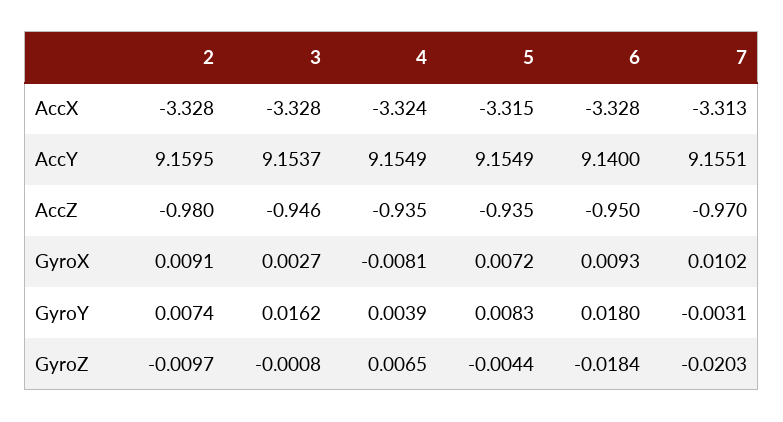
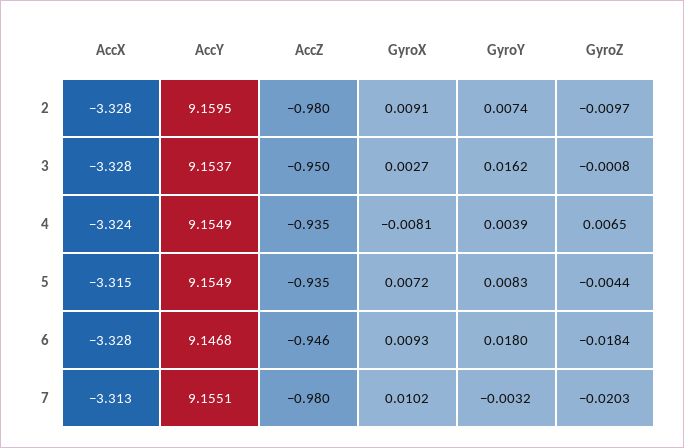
  {
    "2": {
      "AccX": -3.328,
      "AccY": 9.1595,
      "AccZ": -0.98,
      "GyroX": 0.0091,
      "GyroY": 0.0074,
      "GyroZ": -0.0097
    },
    "3": {
      "AccX": -3.328,
      "AccY": 9.1537,
-     "AccZ": -0.946,
+     "AccZ": -0.95,
      "GyroX": 0.0027,
      "GyroY": 0.0162,
      "GyroZ": -0.0008
    },
    "4": {
      "AccX": -3.324,
      "AccY": 9.1549,
      "AccZ": -0.935,
      "GyroX": -0.0081,
      "GyroY": 0.0039,
      "GyroZ": 0.0065
    },
    "5": {
      "AccX": -3.315,
      "AccY": 9.1549,
      "AccZ": -0.935,
      "GyroX": 0.0072,
      "GyroY": 0.0083,
      "GyroZ": -0.0044
    },
    "6": {
      "AccX": -3.328,
-     "AccY": 9.14,
+     "AccY": 9.1468,
-     "AccZ": -0.95,
+     "AccZ": -0.946,
      "GyroX": 0.0093,
      "GyroY": 0.018,
      "GyroZ": -0.0184
    },
    "7": {
      "AccX": -3.313,
      "AccY": 9.1551,
-     "AccZ": -0.97,
+     "AccZ": -0.98,
      "GyroX": 0.0102,
-     "GyroY": -0.0031,
+     "GyroY": -0.0032,
      "GyroZ": -0.0203
    }
  }

